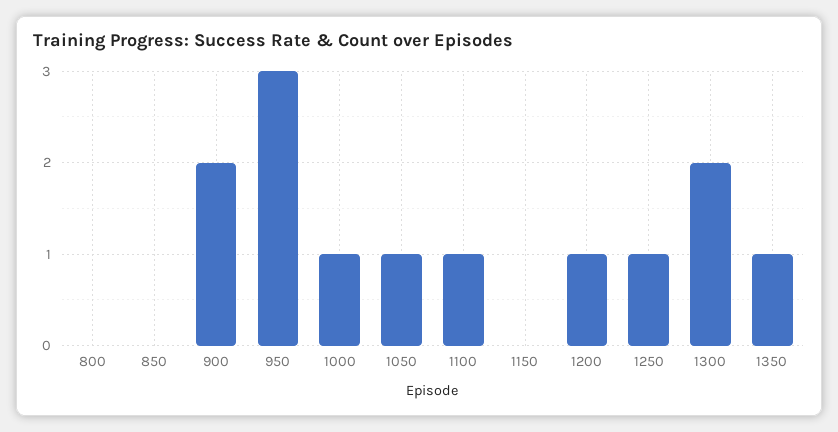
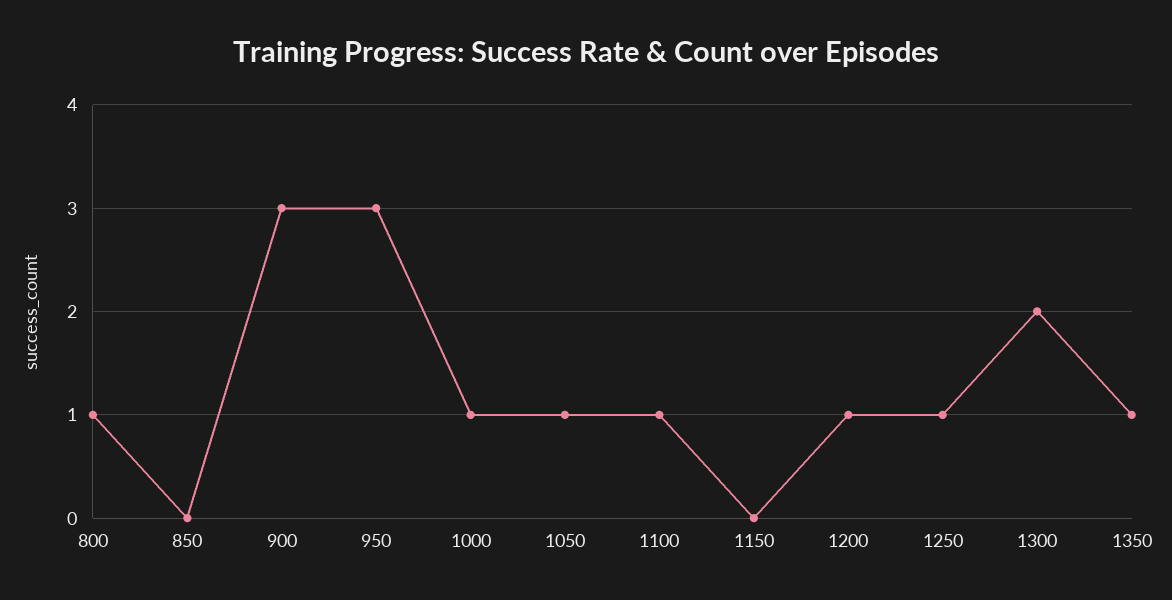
  {
-   "800": 0,
+   "800": 1,
    "850": 0,
-   "900": 2,
+   "900": 3,
    "950": 3,
    "1000": 1,
    "1050": 1,
    "1100": 1,
    "1150": 0,
    "1200": 1,
    "1250": 1,
    "1300": 2,
    "1350": 1
  }

